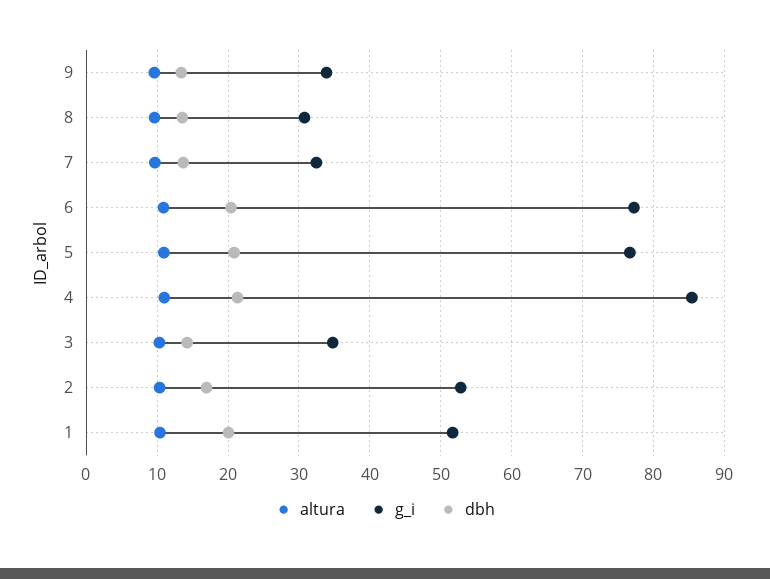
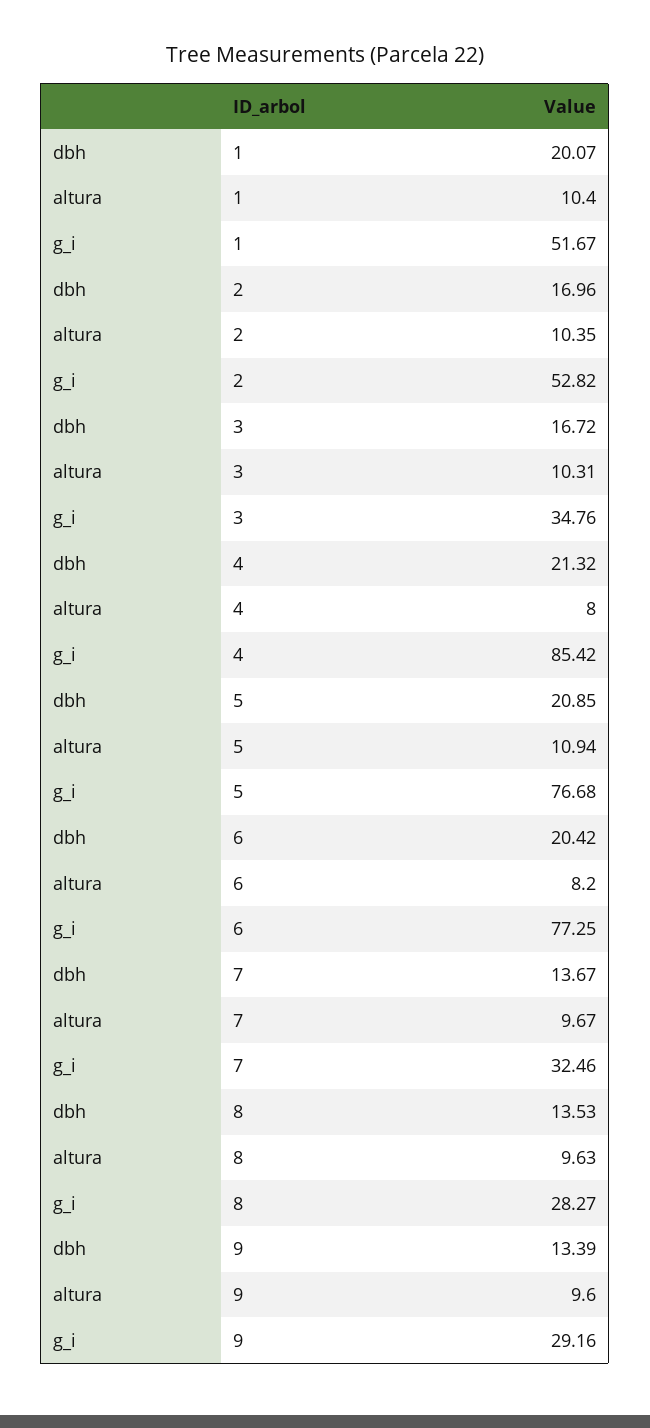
  {
    "altura": {
      "9": 9.6,
      "8": 9.63,
      "7": 9.67,
-     "6": 11,
+     "6": 8.2,
      "5": 10.94,
-     "4": 11,
+     "4": 8,
      "3": 10.31,
      "2": 10.35,
      "1": 10.4
    },
    "g_i": {
-     "9": 34,
+     "9": 29.16,
-     "8": 31,
+     "8": 28.27,
      "7": 32.46,
      "6": 77.25,
      "5": 76.68,
      "4": 85.42,
      "3": 34.76,
      "2": 52.82,
      "1": 51.67
    },
    "dbh": {
      "9": 13.39,
      "8": 13.53,
      "7": 13.67,
      "6": 20.42,
      "5": 20.85,
      "4": 21.32,
-     "3": 14,
+     "3": 16.72,
      "2": 16.96,
      "1": 20.07
    }
  }

